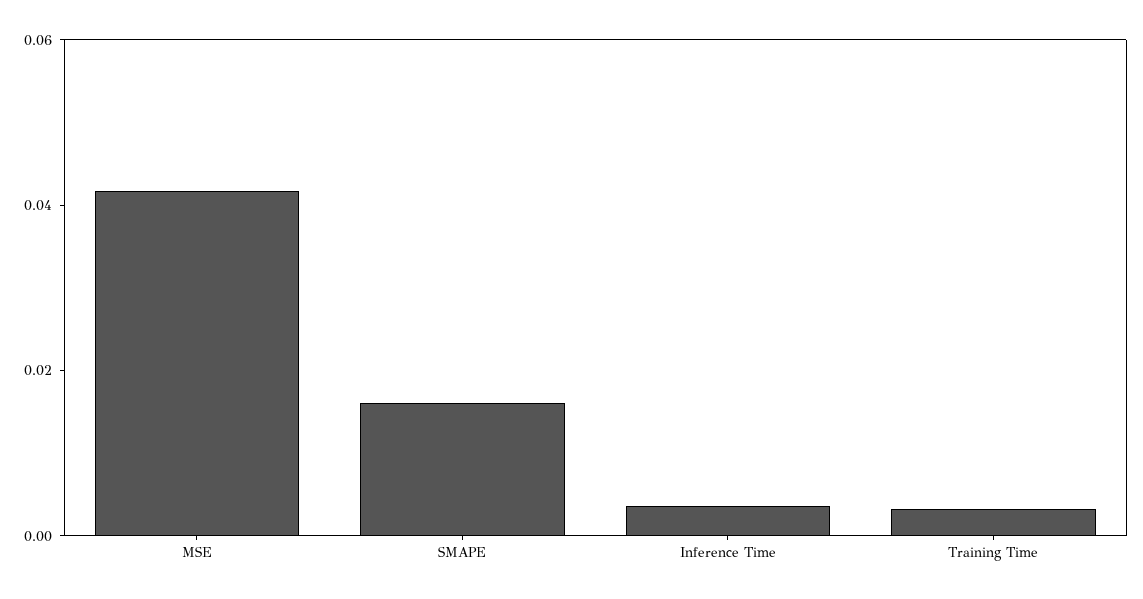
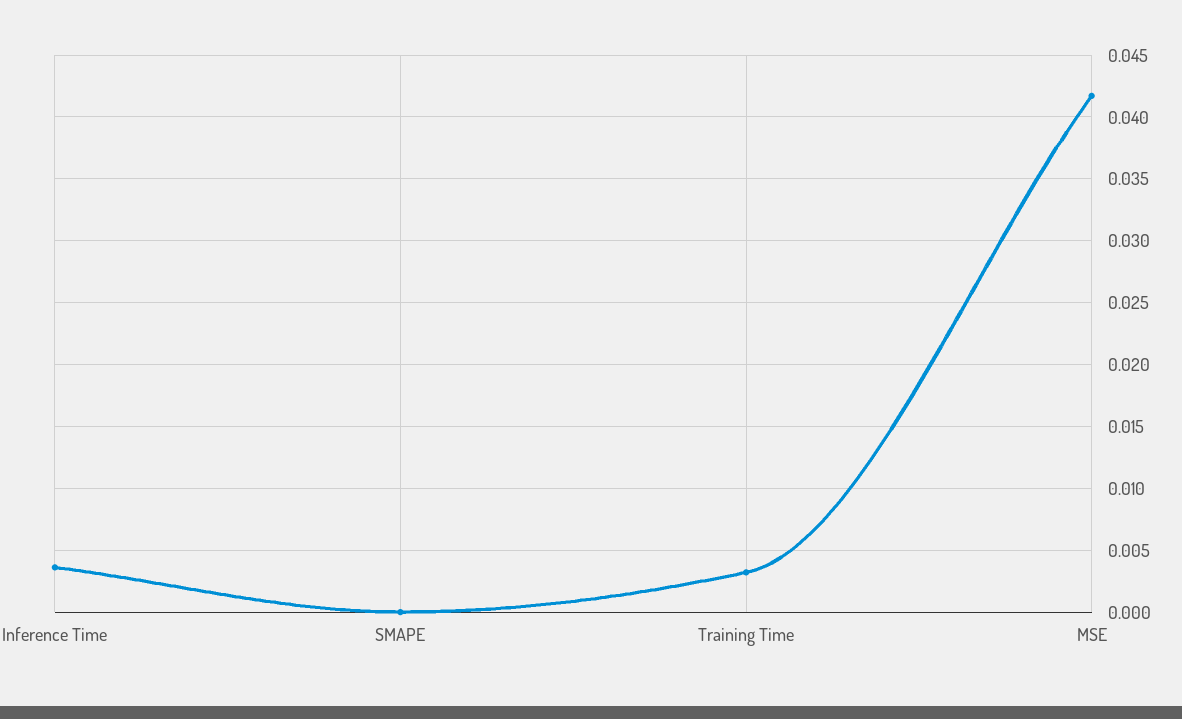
  {
    "MSE": 0.0415,
-   "SMAPE": 0.015,
+   "SMAPE": 0,
    "Inference Time": 0.0035,
    "Training Time": 0.003
  }

